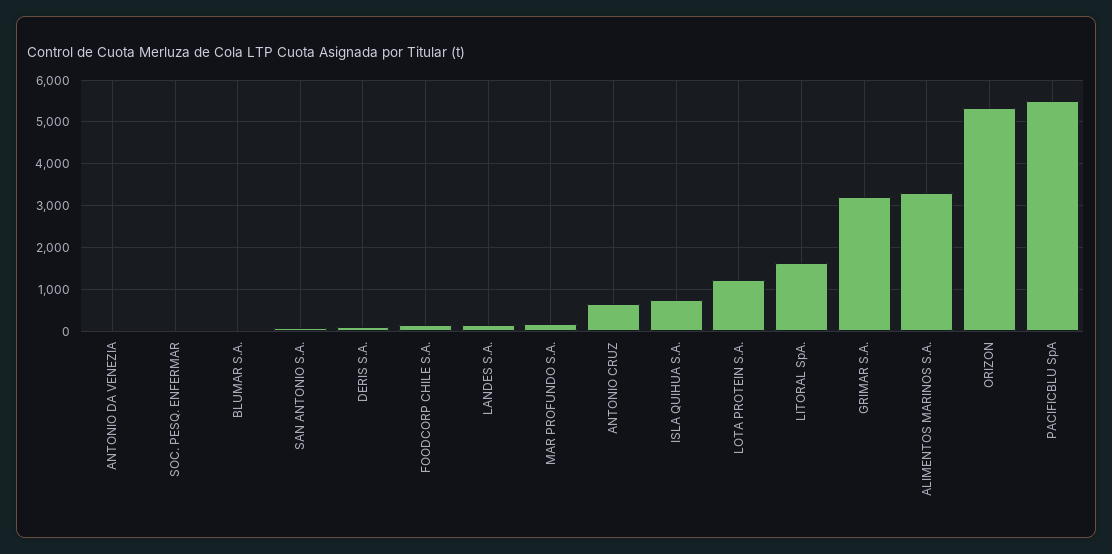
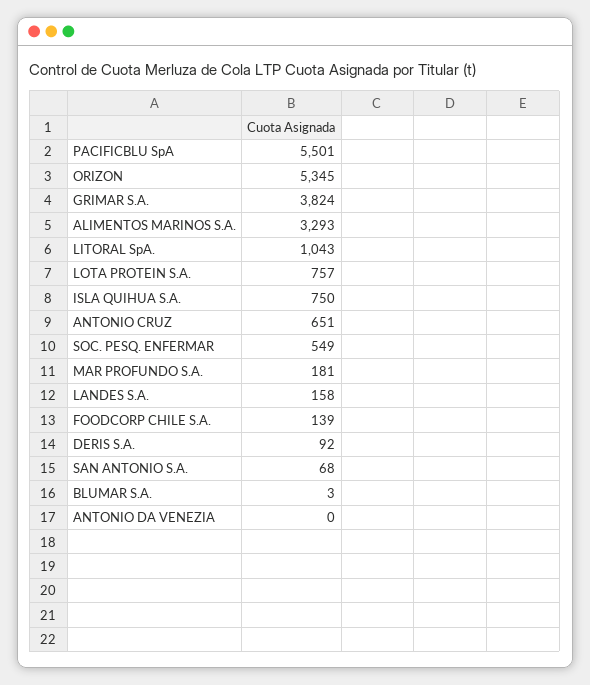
  {
    "ANTONIO DA VENEZIA": 0,
-   "SOC. PESQ. ENFERMAR": 0,
+   "SOC. PESQ. ENFERMAR": 549,
    "BLUMAR S.A.": 3,
    "SAN ANTONIO S.A.": 68,
    "DERIS S.A.": 92,
    "FOODCORP CHILE S.A.": 139,
    "LANDES S.A.": 158,
    "MAR PROFUNDO S.A.": 181,
    "ANTONIO CRUZ": 651,
    "ISLA QUIHUA S.A.": 750,
-   "LOTA PROTEIN S.A.": 1200,
+   "LOTA PROTEIN S.A.": 757,
-   "LITORAL SpA.": 1600,
+   "LITORAL SpA.": 1043,
-   "GRIMAR S.A.": 3200,
+   "GRIMAR S.A.": 3824,
    "ALIMENTOS MARINOS S.A.": 3293,
    "ORIZON": 5345,
    "PACIFICBLU SpA": 5501
  }

